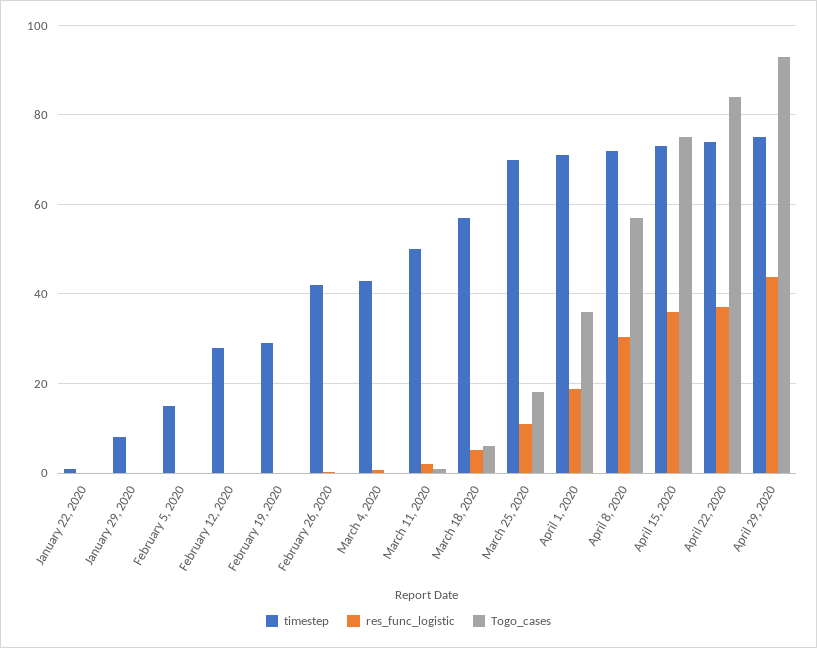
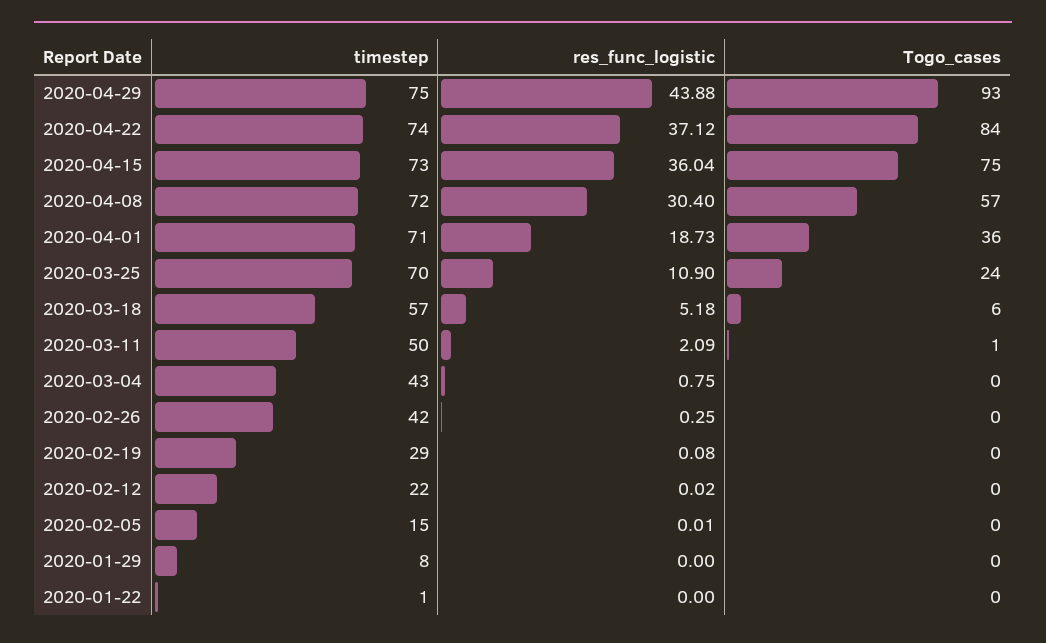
  {
    "timestep": {
      "January 22, 2020": 1,
      "January 29, 2020": 8,
      "February 5, 2020": 15,
-     "February 12, 2020": 28,
+     "February 12, 2020": 22,
      "February 19, 2020": 29,
      "February 26, 2020": 42,
      "March 4, 2020": 43,
      "March 11, 2020": 50,
      "March 18, 2020": 57,
      "March 25, 2020": 70,
      "April 1, 2020": 71,
      "April 8, 2020": 72,
      "April 15, 2020": 73,
      "April 22, 2020": 74,
      "April 29, 2020": 75
    },
    "res_func_logistic": {
      "January 22, 2020": 0,
      "January 29, 2020": 0,
      "February 5, 2020": 0.01,
      "February 12, 2020": 0.02,
      "February 19, 2020": 0.08,
      "February 26, 2020": 0.25,
      "March 4, 2020": 0.75,
      "March 11, 2020": 2.09,
      "March 18, 2020": 5.18,
      "March 25, 2020": 10.9,
      "April 1, 2020": 18.73,
      "April 8, 2020": 30.4,
      "April 15, 2020": 36.04,
      "April 22, 2020": 37.12,
      "April 29, 2020": 43.88
    },
    "Togo_cases": {
      "January 22, 2020": 0,
      "January 29, 2020": 0,
      "February 5, 2020": 0,
      "February 12, 2020": 0,
      "February 19, 2020": 0,
      "February 26, 2020": 0,
      "March 4, 2020": 0,
      "March 11, 2020": 1,
      "March 18, 2020": 6,
-     "March 25, 2020": 18,
+     "March 25, 2020": 24,
      "April 1, 2020": 36,
      "April 8, 2020": 57,
      "April 15, 2020": 75,
      "April 22, 2020": 84,
      "April 29, 2020": 93
    }
  }

